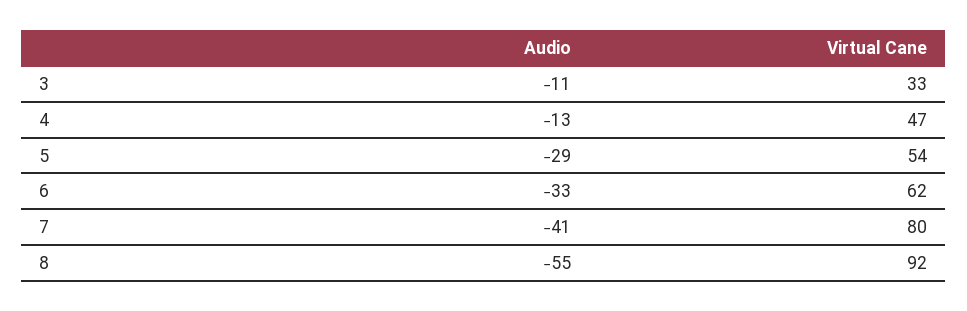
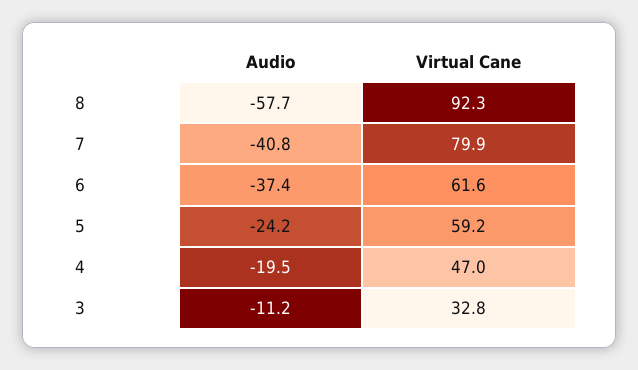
  {
    "Audio": {
      "3": -11.2,
-     "4": -13,
+     "4": -19.5,
-     "5": -29,
+     "5": -24.2,
-     "6": -33,
+     "6": -37.4,
      "7": -40.8,
-     "8": -55
+     "8": -57.7
    },
    "Virtual Cane": {
      "3": 32.8,
      "4": 47,
-     "5": 54,
+     "5": 59.2,
      "6": 61.6,
      "7": 79.9,
      "8": 92.3
    }
  }

